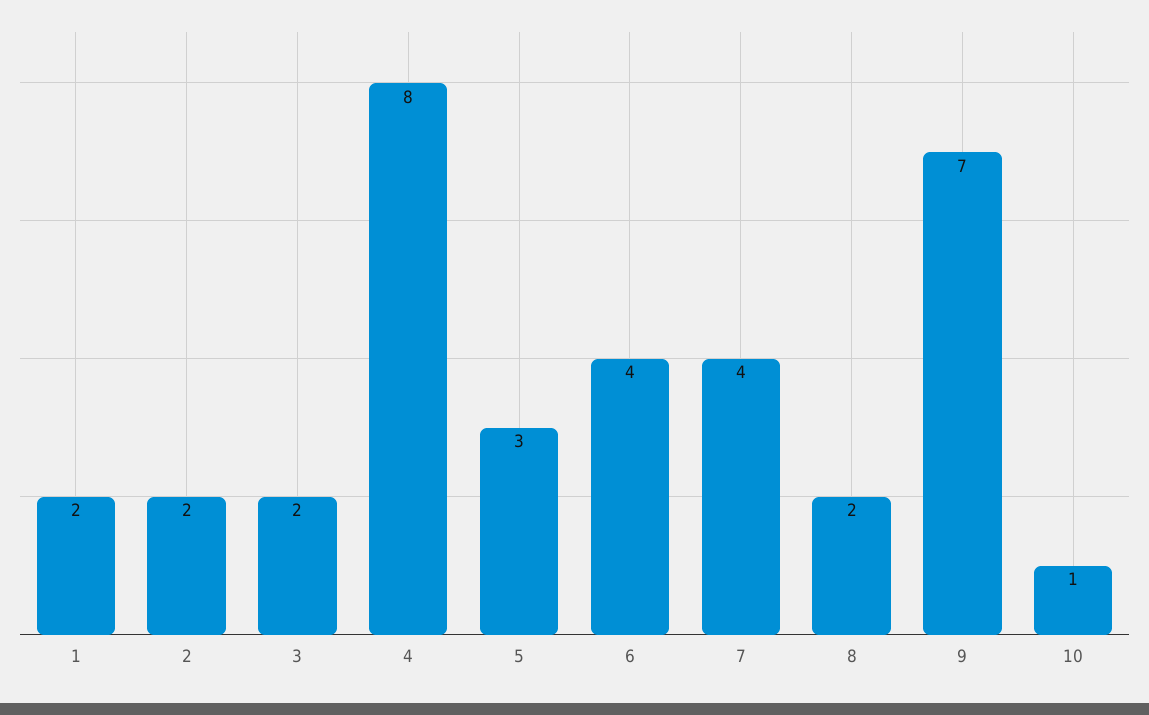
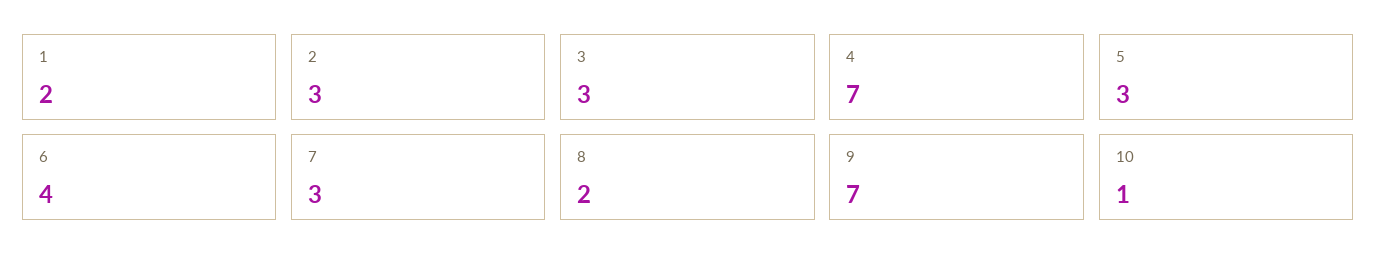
  {
    "1": 2,
-   "2": 2,
+   "2": 3,
-   "3": 2,
+   "3": 3,
-   "4": 8,
+   "4": 7,
    "5": 3,
    "6": 4,
-   "7": 4,
+   "7": 3,
    "8": 2,
    "9": 7,
    "10": 1
  }

